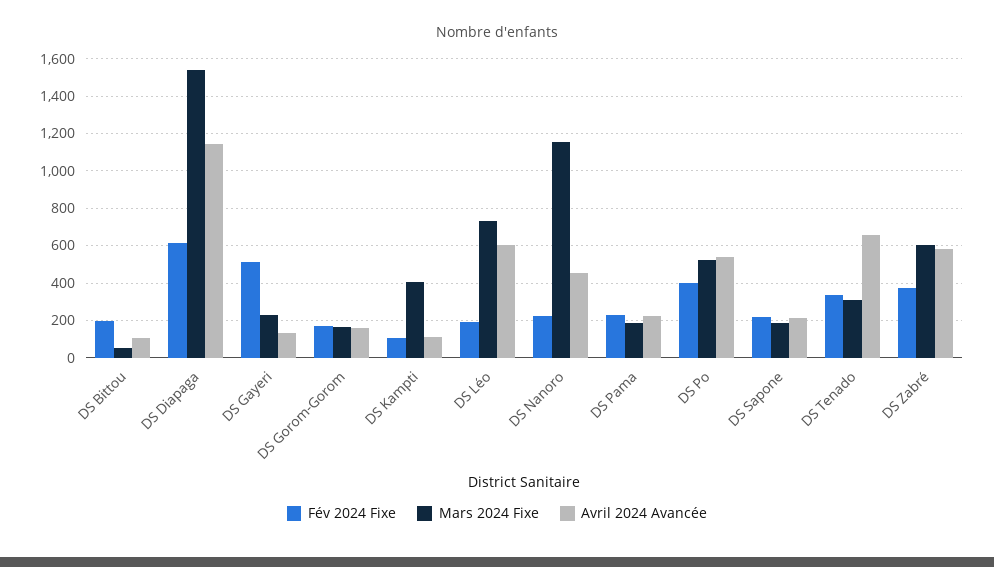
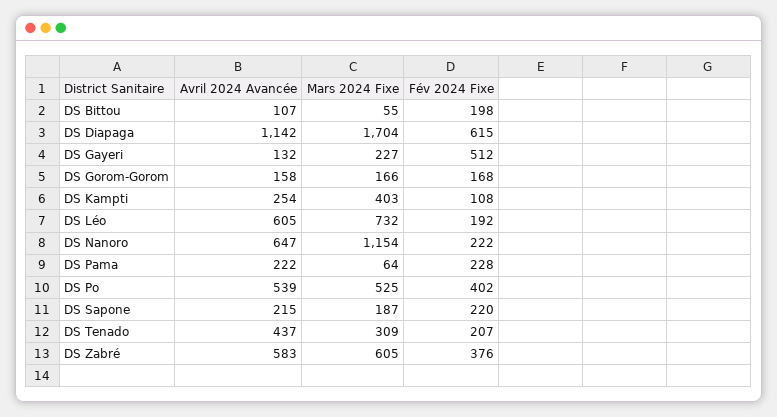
  {
    "Fév 2024 Fixe": {
      "DS Bittou": 198,
      "DS Diapaga": 615,
      "DS Gayeri": 512,
      "DS Gorom-Gorom": 168,
      "DS Kampti": 108,
      "DS Léo": 192,
      "DS Nanoro": 222,
      "DS Pama": 228,
      "DS Po": 402,
      "DS Sapone": 220,
-     "DS Tenado": 350,
+     "DS Tenado": 207,
      "DS Zabré": 376
    },
    "Mars 2024 Fixe": {
      "DS Bittou": 55,
-     "DS Diapaga": 1550,
+     "DS Diapaga": 1704,
      "DS Gayeri": 227,
      "DS Gorom-Gorom": 166,
      "DS Kampti": 403,
      "DS Léo": 732,
      "DS Nanoro": 1154,
-     "DS Pama": 200,
+     "DS Pama": 64,
      "DS Po": 525,
      "DS Sapone": 187,
      "DS Tenado": 309,
      "DS Zabré": 605
    },
    "Avril 2024 Avancée": {
      "DS Bittou": 107,
      "DS Diapaga": 1142,
      "DS Gayeri": 132,
      "DS Gorom-Gorom": 158,
-     "DS Kampti": 100,
+     "DS Kampti": 254,
      "DS Léo": 605,
-     "DS Nanoro": 450,
+     "DS Nanoro": 647,
      "DS Pama": 222,
      "DS Po": 539,
      "DS Sapone": 215,
-     "DS Tenado": 650,
+     "DS Tenado": 437,
      "DS Zabré": 583
    }
  }

